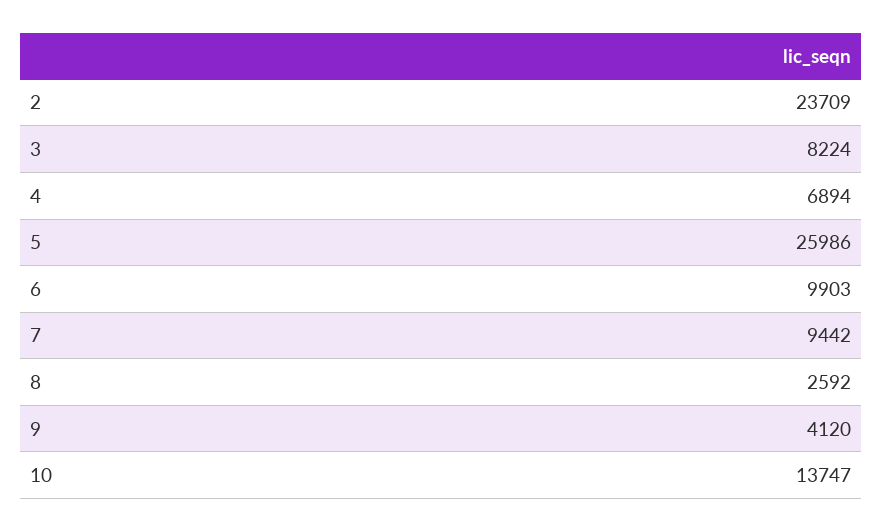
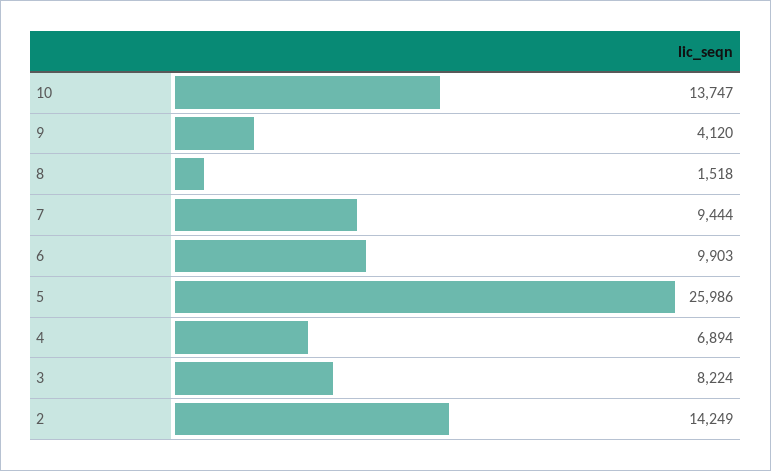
  {
-   "2": 23709,
+   "2": 14249,
    "3": 8224,
    "4": 6894,
    "5": 25986,
    "6": 9903,
-   "7": 9442,
+   "7": 9444,
-   "8": 2592,
+   "8": 1518,
    "9": 4120,
    "10": 13747
  }

